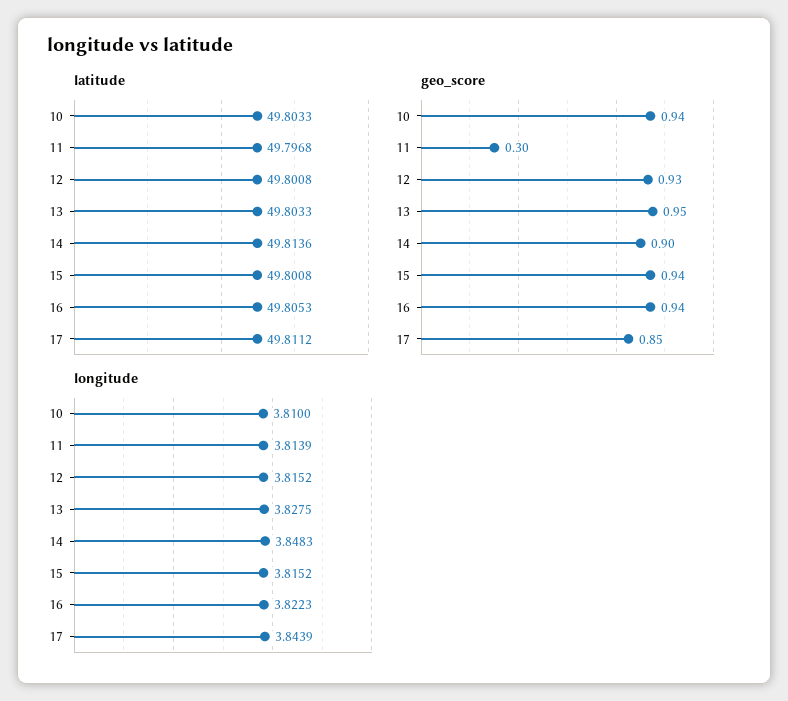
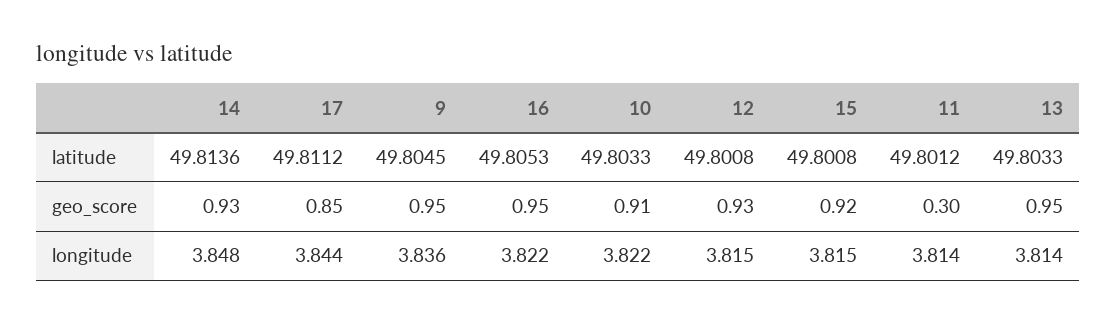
  {
    "latitude": {
      "10": 49.8033,
-     "11": 49.7968,
+     "11": 49.8012,
      "12": 49.8008,
      "13": 49.8033,
      "14": 49.8136,
      "15": 49.8008,
      "16": 49.8053,
-     "17": 49.8112
+     "17": 49.8112,
+     "9": 49.8045
    },
    "geo_score": {
-     "10": 0.94,
+     "10": 0.91,
      "11": 0.3,
      "12": 0.93,
      "13": 0.95,
-     "14": 0.9,
+     "14": 0.93,
-     "15": 0.94,
+     "15": 0.92,
-     "16": 0.94,
+     "16": 0.95,
-     "17": 0.85
+     "17": 0.85,
+     "9": 0.95
    },
    "longitude": {
-     "10": 3.81,
+     "10": 3.822,
      "11": 3.8139,
      "12": 3.8152,
-     "13": 3.8275,
+     "13": 3.814,
      "14": 3.8483,
      "15": 3.8152,
      "16": 3.8223,
-     "17": 3.8439
+     "17": 3.8439,
+     "9": 3.836
    }
  }

